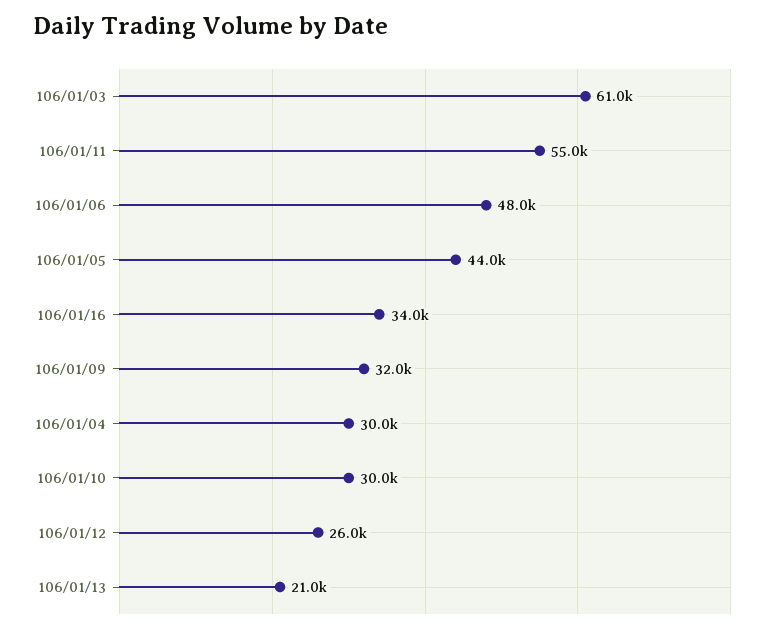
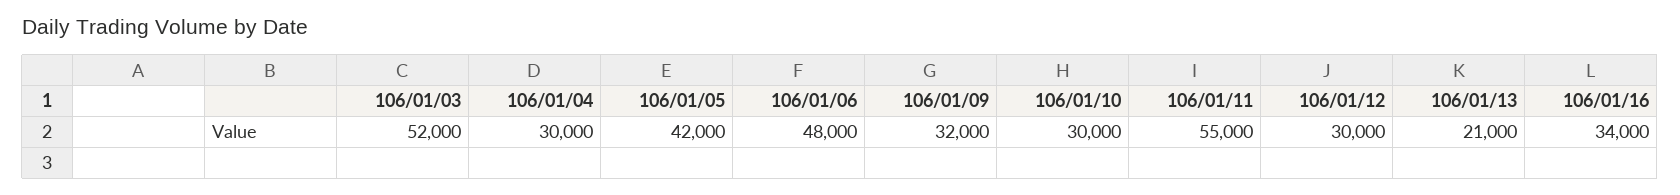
  {
-   "106/01/03": 61000,
+   "106/01/03": 52000,
    "106/01/11": 55000,
    "106/01/06": 48000,
-   "106/01/05": 44000,
+   "106/01/05": 42000,
    "106/01/16": 34000,
    "106/01/09": 32000,
    "106/01/04": 30000,
    "106/01/10": 30000,
-   "106/01/12": 26000,
+   "106/01/12": 30000,
    "106/01/13": 21000
  }

